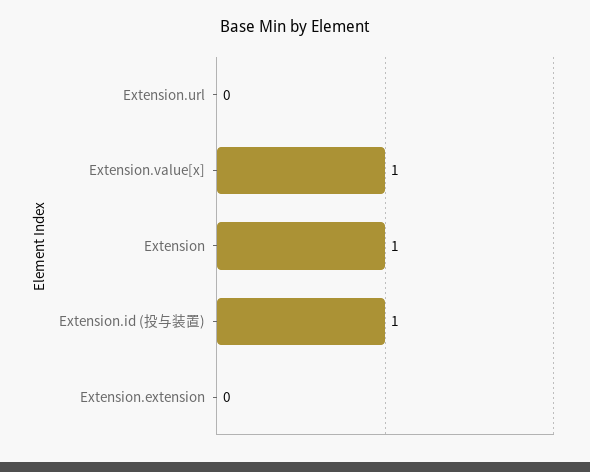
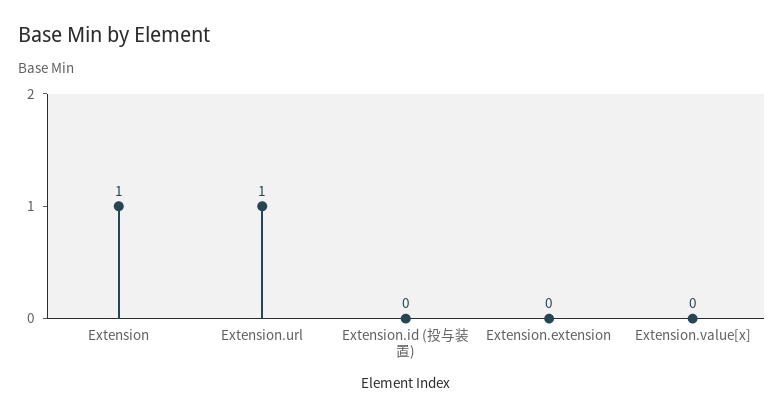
  {
-   "Extension.url": 0,
+   "Extension.url": 1,
-   "Extension.value[x]": 1,
+   "Extension.value[x]": 0,
    "Extension": 1,
-   "Extension.id (投与装置)": 1,
+   "Extension.id (投与装置)": 0,
    "Extension.extension": 0
  }

